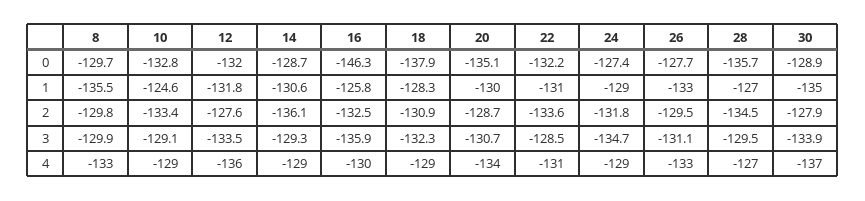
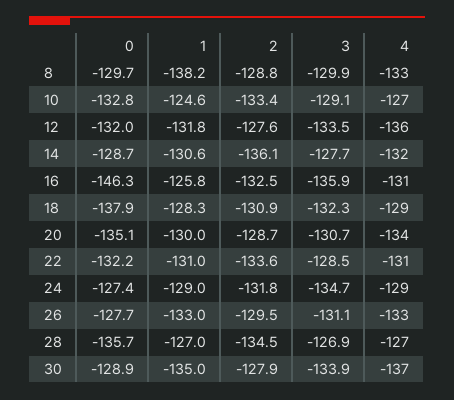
  {
    "8": {
      "0": -129.7,
-     "1": -135.5,
+     "1": -138.2,
-     "2": -129.8,
+     "2": -128.8,
      "3": -129.9,
      "4": -133
    },
    "10": {
      "0": -132.8,
      "1": -124.6,
      "2": -133.4,
      "3": -129.1,
-     "4": -129
+     "4": -127
    },
    "12": {
      "0": -132,
      "1": -131.8,
      "2": -127.6,
      "3": -133.5,
      "4": -136
    },
    "14": {
      "0": -128.7,
      "1": -130.6,
      "2": -136.1,
-     "3": -129.3,
+     "3": -127.7,
-     "4": -129
+     "4": -132
    },
    "16": {
      "0": -146.3,
      "1": -125.8,
      "2": -132.5,
      "3": -135.9,
-     "4": -130
+     "4": -131
    },
    "18": {
      "0": -137.9,
      "1": -128.3,
      "2": -130.9,
      "3": -132.3,
      "4": -129
    },
    "20": {
      "0": -135.1,
      "1": -130,
      "2": -128.7,
      "3": -130.7,
      "4": -134
    },
    "22": {
      "0": -132.2,
      "1": -131,
      "2": -133.6,
      "3": -128.5,
      "4": -131
    },
    "24": {
      "0": -127.4,
      "1": -129,
      "2": -131.8,
      "3": -134.7,
      "4": -129
    },
    "26": {
      "0": -127.7,
      "1": -133,
      "2": -129.5,
      "3": -131.1,
      "4": -133
    },
    "28": {
      "0": -135.7,
      "1": -127,
      "2": -134.5,
-     "3": -129.5,
+     "3": -126.9,
      "4": -127
    },
    "30": {
      "0": -128.9,
      "1": -135,
      "2": -127.9,
      "3": -133.9,
      "4": -137
    }
  }

